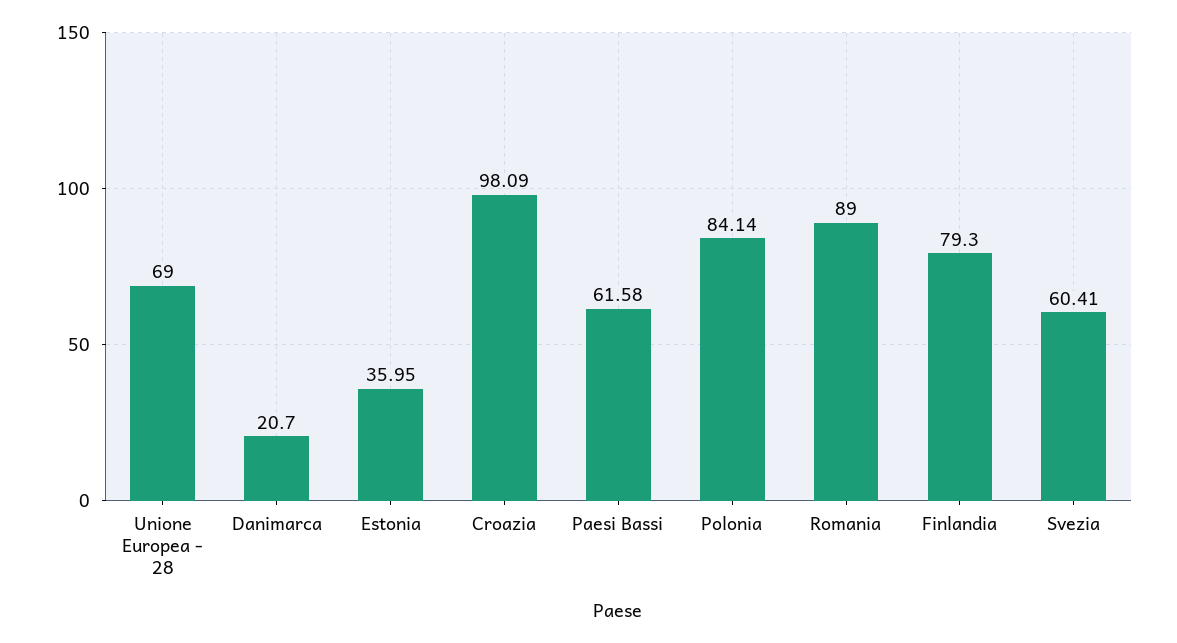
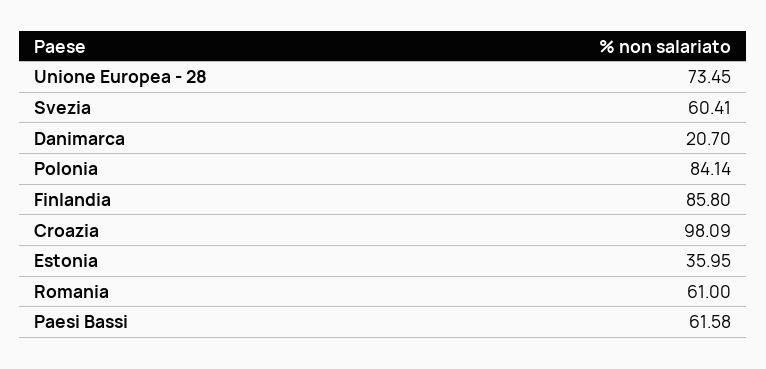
  {
-   "Unione Europea - 28": 69,
+   "Unione Europea - 28": 73.45,
    "Danimarca": 20.7,
    "Estonia": 35.95,
    "Croazia": 98.09,
    "Paesi Bassi": 61.58,
    "Polonia": 84.14,
-   "Romania": 89,
+   "Romania": 61,
-   "Finlandia": 79.3,
+   "Finlandia": 85.8,
    "Svezia": 60.41
  }

